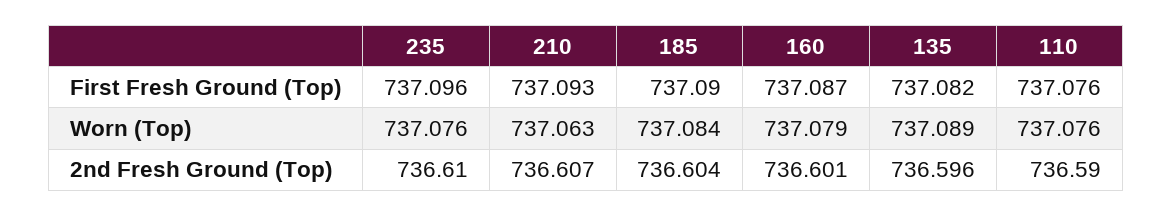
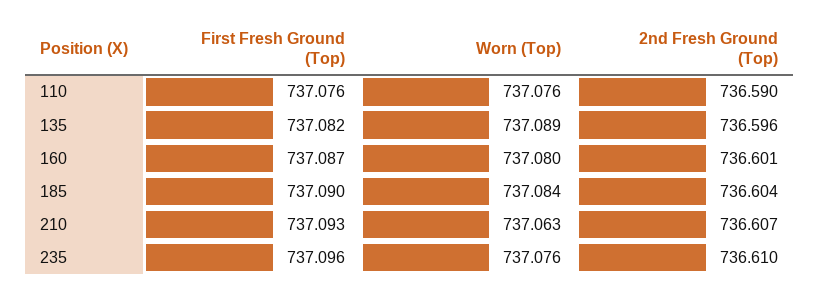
  {
    "235": {
      "First Fresh Ground (Top)": 737.096,
      "Worn (Top)": 737.076,
      "2nd Fresh Ground (Top)": 736.61
    },
    "210": {
      "First Fresh Ground (Top)": 737.093,
      "Worn (Top)": 737.063,
      "2nd Fresh Ground (Top)": 736.607
    },
    "185": {
      "First Fresh Ground (Top)": 737.09,
      "Worn (Top)": 737.084,
      "2nd Fresh Ground (Top)": 736.604
    },
    "160": {
      "First Fresh Ground (Top)": 737.087,
-     "Worn (Top)": 737.079,
+     "Worn (Top)": 737.08,
      "2nd Fresh Ground (Top)": 736.601
    },
    "135": {
      "First Fresh Ground (Top)": 737.082,
      "Worn (Top)": 737.089,
      "2nd Fresh Ground (Top)": 736.596
    },
    "110": {
      "First Fresh Ground (Top)": 737.076,
      "Worn (Top)": 737.076,
      "2nd Fresh Ground (Top)": 736.59
    }
  }

